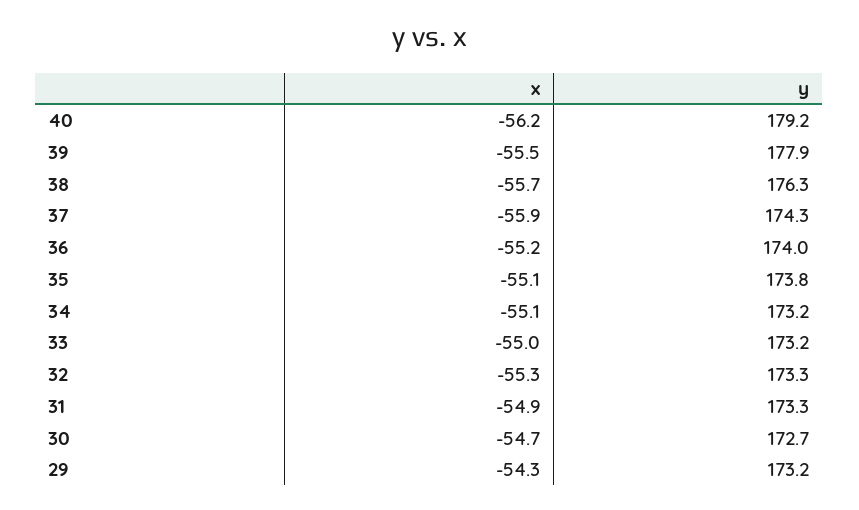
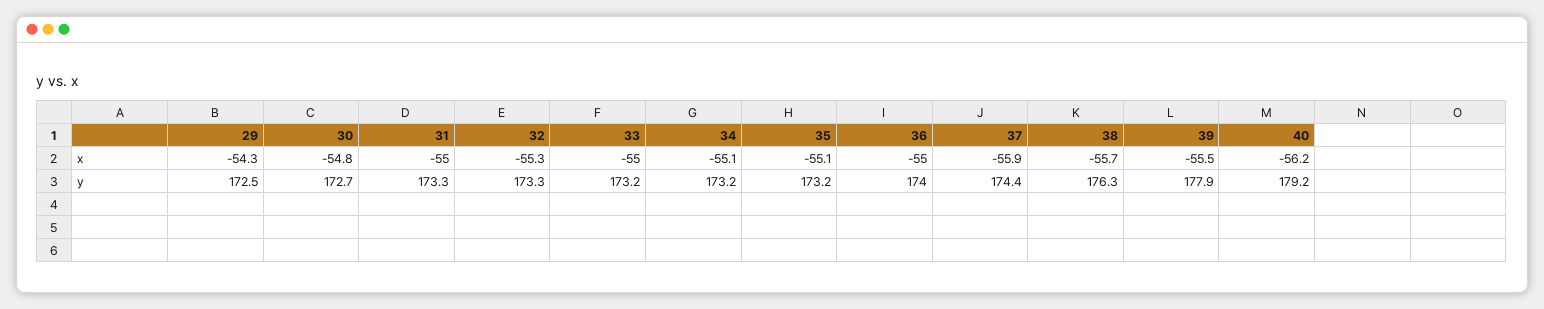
  {
    "x": {
      "40": -56.2,
      "39": -55.5,
      "38": -55.7,
      "37": -55.9,
-     "36": -55.2,
+     "36": -55,
      "35": -55.1,
      "34": -55.1,
      "33": -55,
      "32": -55.3,
-     "31": -54.9,
+     "31": -55,
-     "30": -54.7,
+     "30": -54.8,
      "29": -54.3
    },
    "y": {
      "40": 179.2,
      "39": 177.9,
      "38": 176.3,
-     "37": 174.3,
+     "37": 174.4,
      "36": 174,
-     "35": 173.8,
+     "35": 173.2,
      "34": 173.2,
      "33": 173.2,
      "32": 173.3,
      "31": 173.3,
      "30": 172.7,
-     "29": 173.2
+     "29": 172.5
    }
  }

